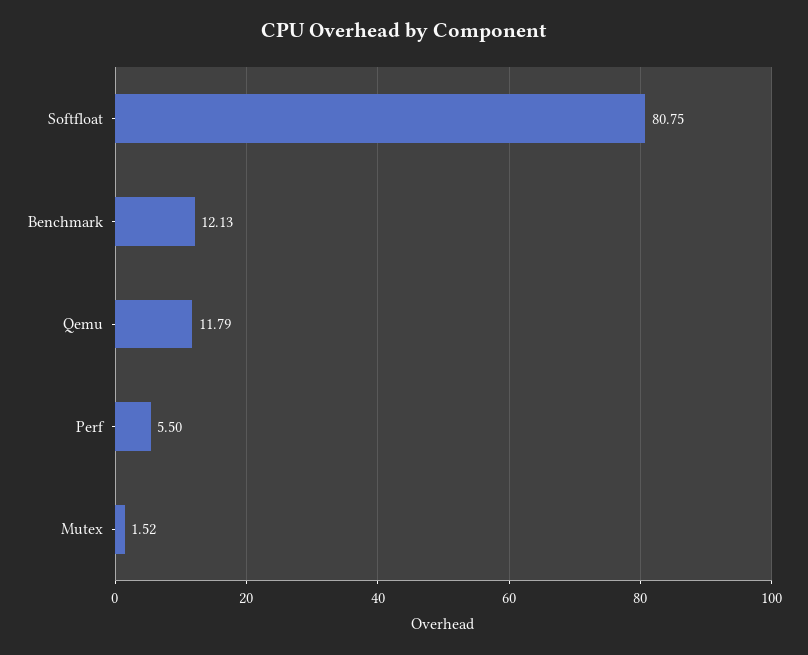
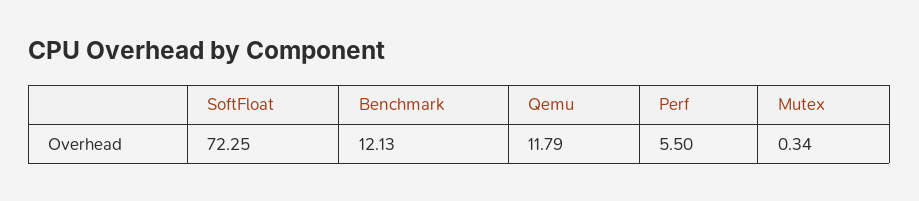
  {
-   "Softfloat": 80.75,
+   "Softfloat": 72.25,
    "Benchmark": 12.13,
    "Qemu": 11.79,
    "Perf": 5.5,
-   "Mutex": 1.52
+   "Mutex": 0.34
  }

